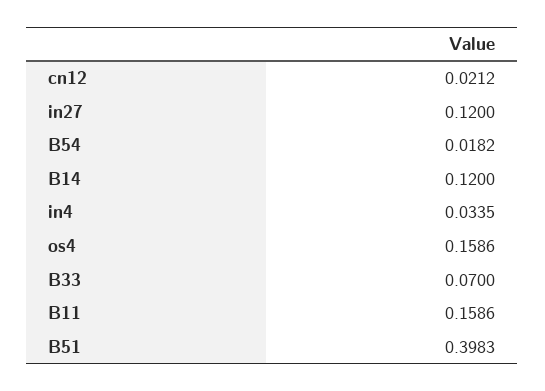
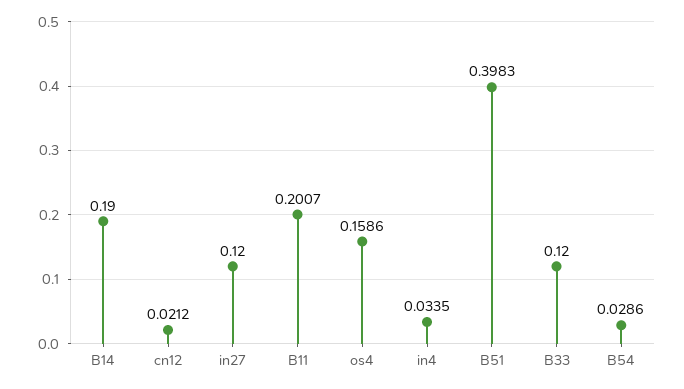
  {
    "cn12": 0.0212,
    "in27": 0.12,
-   "B54": 0.0182,
+   "B54": 0.0286,
-   "B14": 0.12,
+   "B14": 0.19,
    "in4": 0.0335,
    "os4": 0.1586,
-   "B33": 0.07,
+   "B33": 0.12,
-   "B11": 0.1586,
+   "B11": 0.2007,
    "B51": 0.3983
  }

